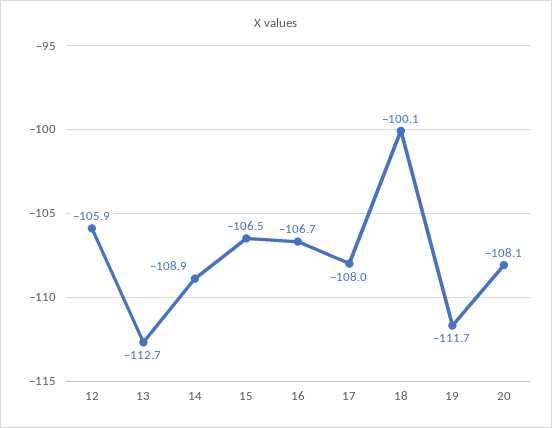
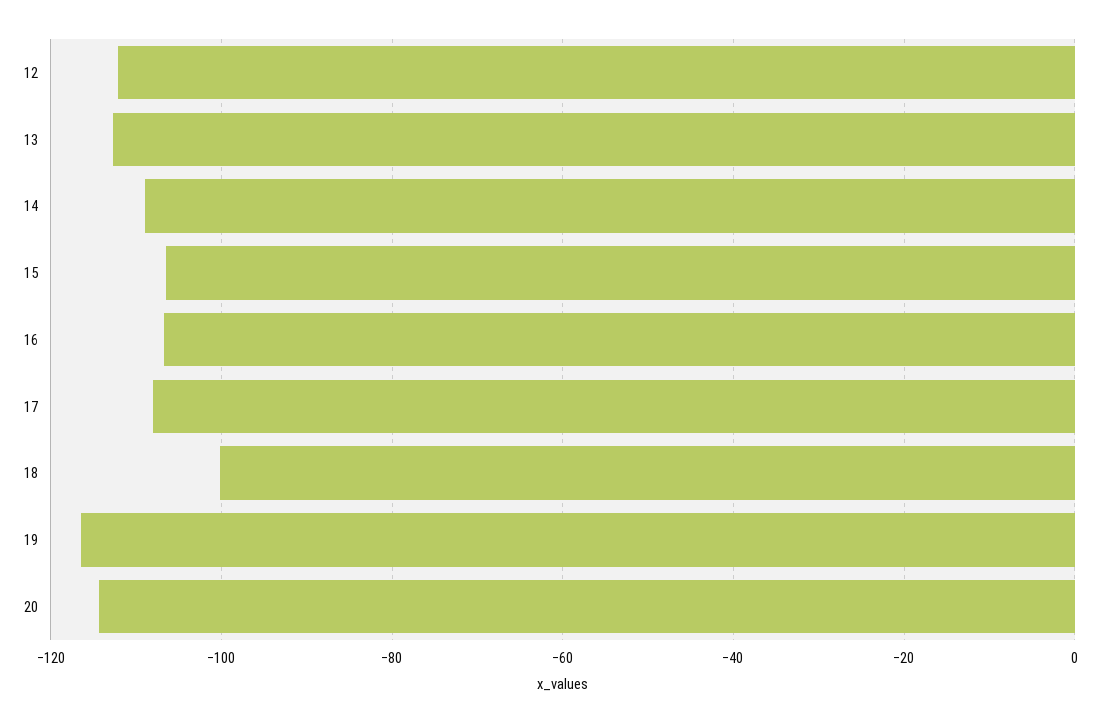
  {
-   "12": -105.9,
+   "12": -112,
    "13": -112.7,
    "14": -108.9,
    "15": -106.5,
    "16": -106.7,
    "17": -108,
    "18": -100.1,
-   "19": -111.7,
+   "19": -116,
-   "20": -108.1
+   "20": -114
  }

